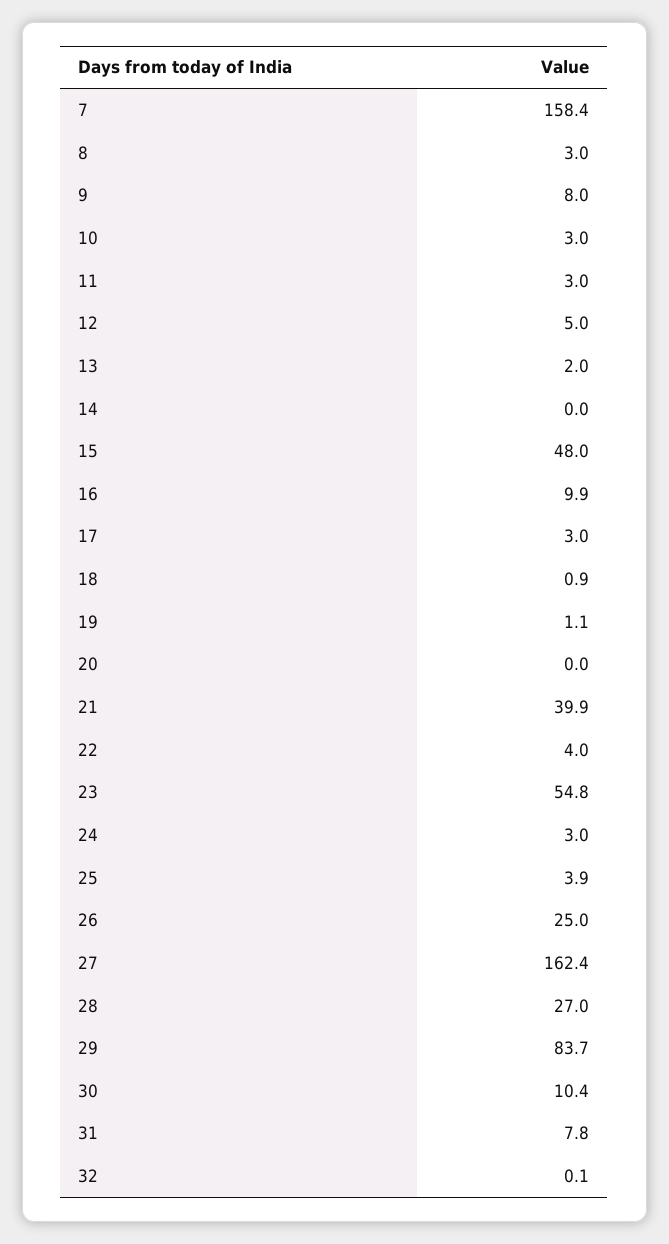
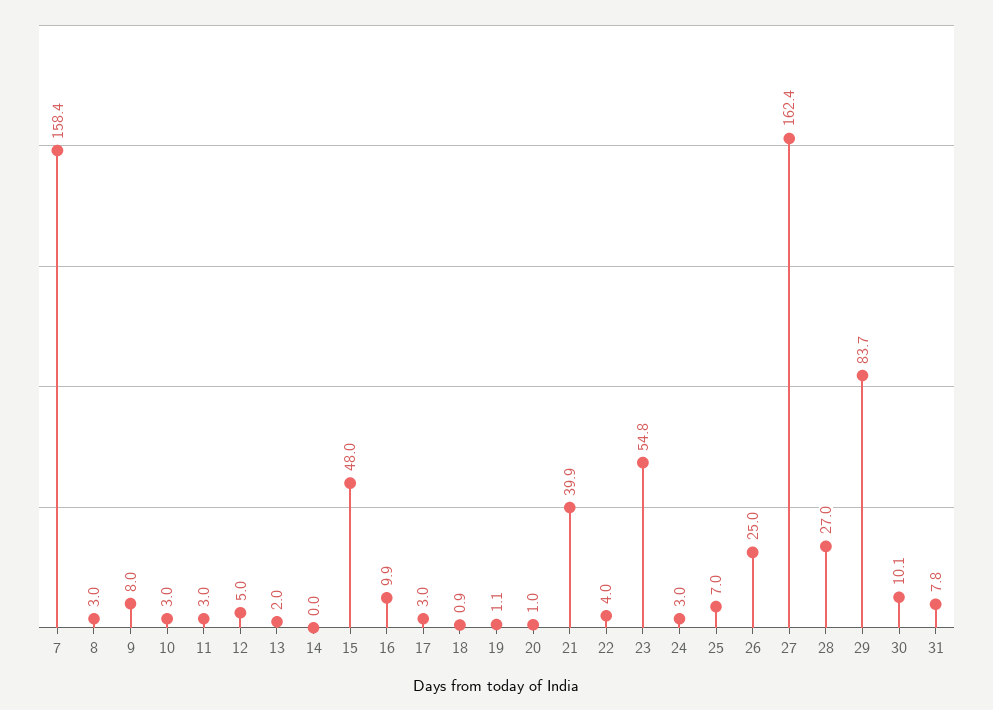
  {
    "7": 158.4,
    "8": 3,
    "9": 8,
    "10": 3,
    "11": 3,
    "12": 5,
    "13": 2,
    "14": 0,
    "15": 48,
    "16": 9.9,
    "17": 3,
    "18": 0.9,
    "19": 1.1,
-   "20": 0,
+   "20": 1,
    "21": 39.9,
    "22": 4,
    "23": 54.8,
    "24": 3,
-   "25": 3.9,
+   "25": 7,
    "26": 25,
    "27": 162.4,
    "28": 27,
    "29": 83.7,
-   "30": 10.4,
+   "30": 10.1,
-   "31": 7.8,
+   "31": 7.8
-   "32": 0.1
  }

